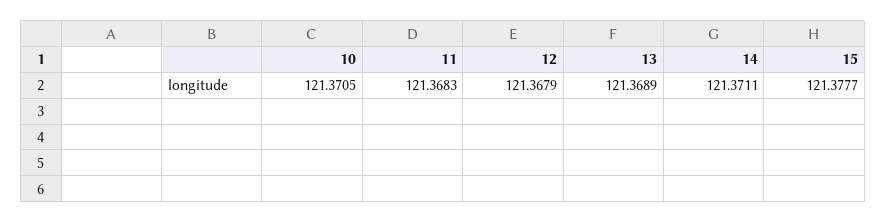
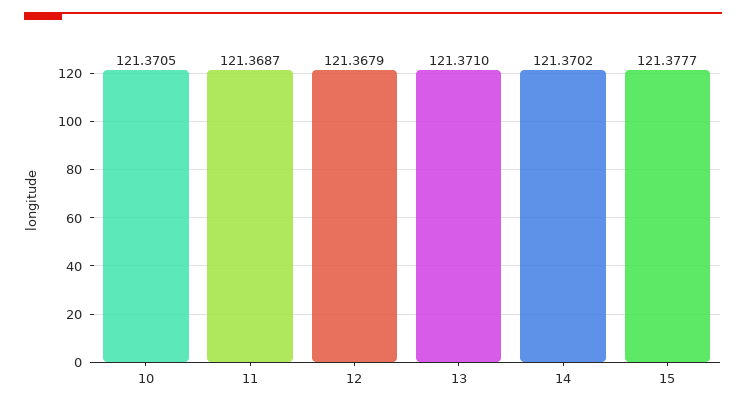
  {
    "10": 121.3705,
-   "11": 121.3683,
+   "11": 121.3687,
    "12": 121.3679,
-   "13": 121.3689,
+   "13": 121.371,
-   "14": 121.3711,
+   "14": 121.3702,
    "15": 121.3777
  }

